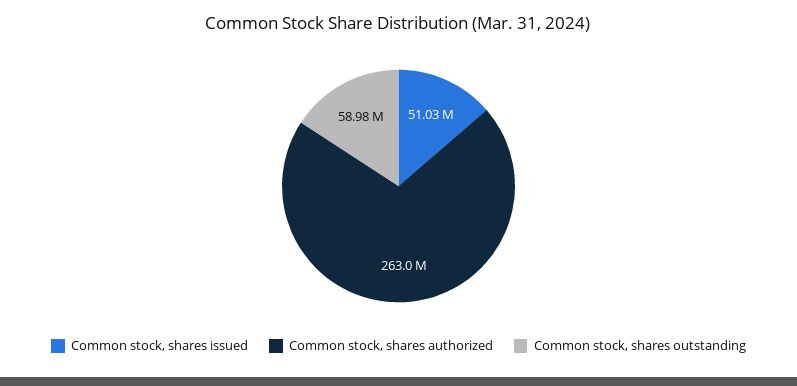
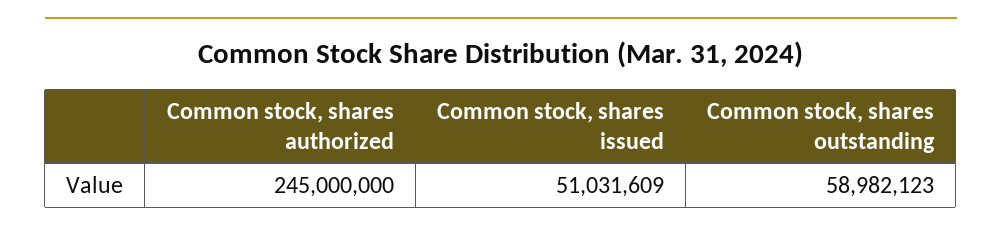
  {
    "Common stock, shares issued": 51031609,
-   "Common stock, shares authorized": 263000000,
+   "Common stock, shares authorized": 245000000,
    "Common stock, shares outstanding": 58982123
  }

